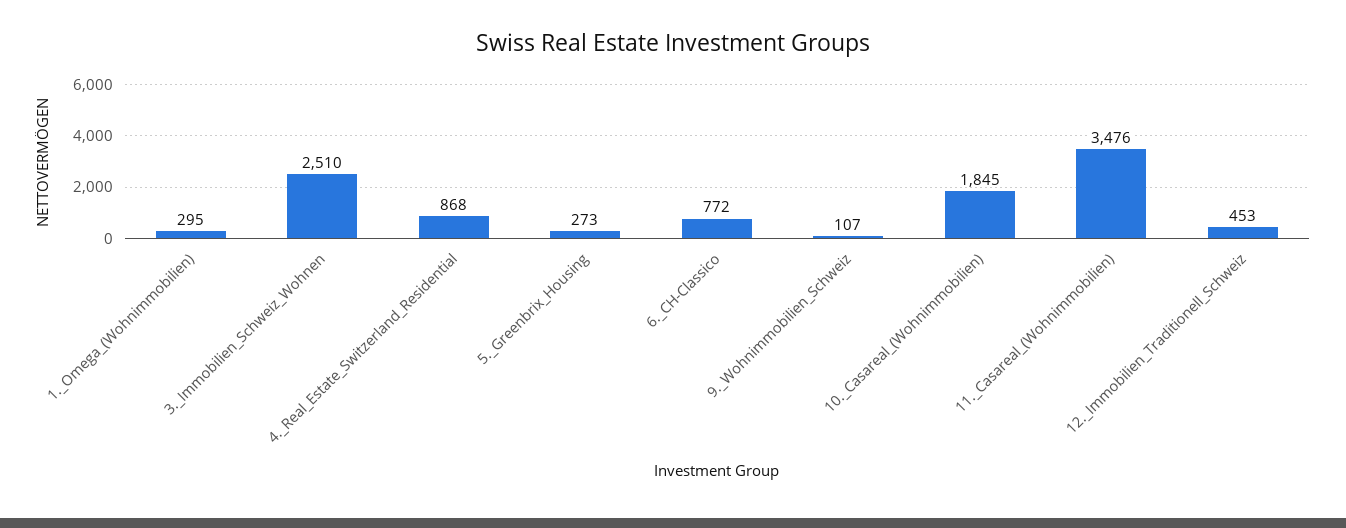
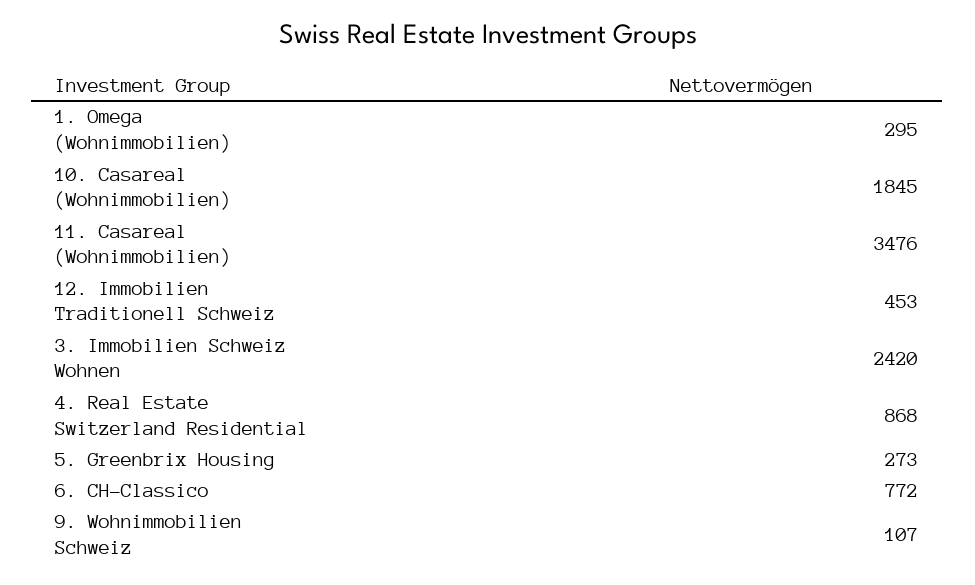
  {
    "1._Omega_(Wohnimmobilien)": 295,
-   "3._Immobilien_Schweiz_Wohnen": 2510,
+   "3._Immobilien_Schweiz_Wohnen": 2420,
    "4._Real_Estate_Switzerland_Residential": 868,
    "5._Greenbrix_Housing": 273,
    "6._CH-Classico": 772,
    "9._Wohnimmobilien_Schweiz": 107,
    "10._Casareal_(Wohnimmobilien)": 1845,
    "11._Casareal_(Wohnimmobilien)": 3476,
    "12._Immobilien_Traditionell_Schweiz": 453
  }

